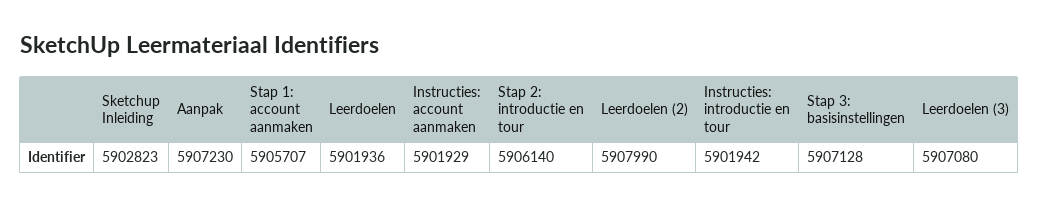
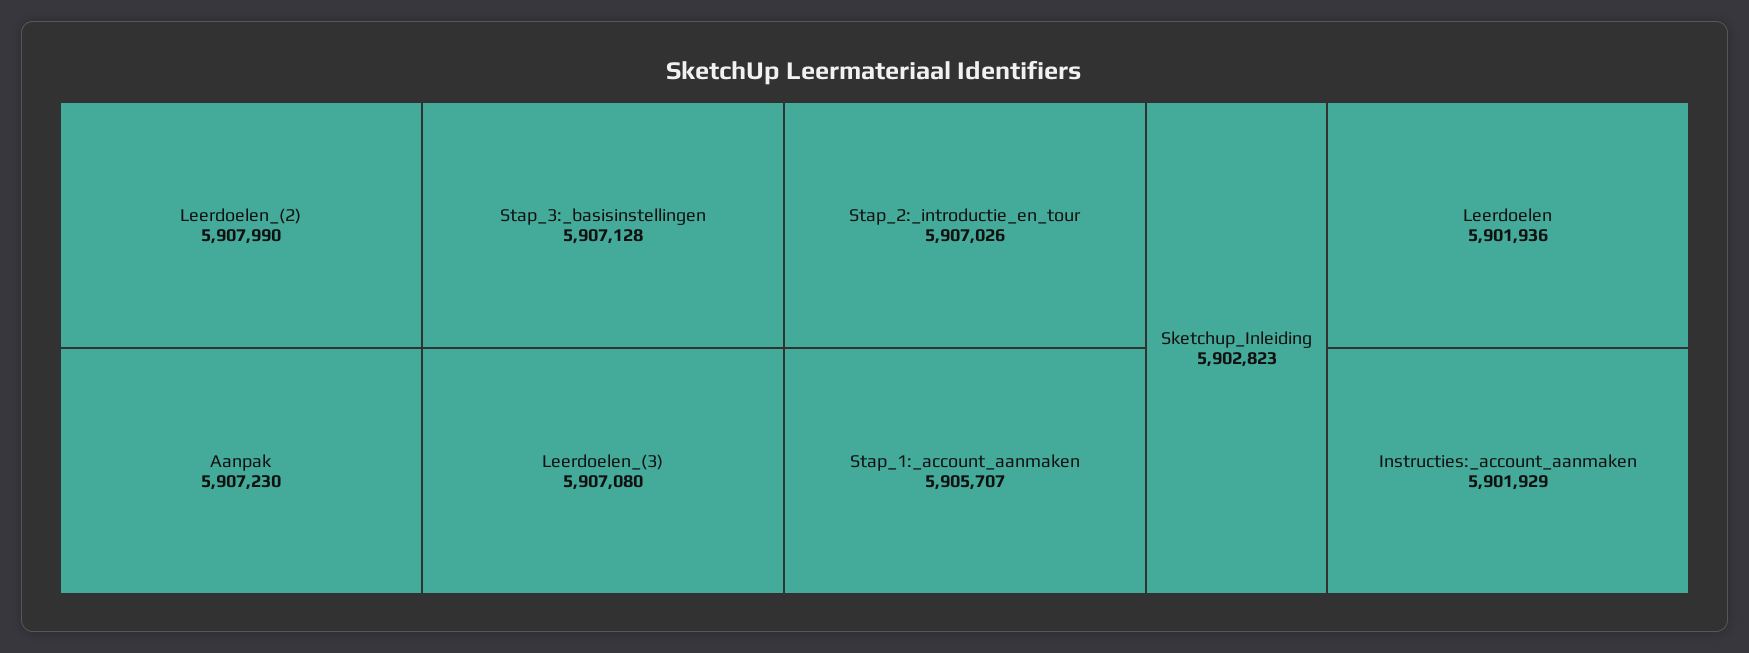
  {
    "Sketchup Inleiding": 5902823,
    "Aanpak": 5907230,
    "Stap 1: account aanmaken": 5905707,
    "Leerdoelen": 5901936,
    "Instructies: account aanmaken": 5901929,
-   "Stap 2: introductie en tour": 5906140,
+   "Stap 2: introductie en tour": 5907026,
    "Leerdoelen (2)": 5907990,
-   "Instructies: introductie en tour": 5901942,
    "Stap 3: basisinstellingen": 5907128,
    "Leerdoelen (3)": 5907080
  }

